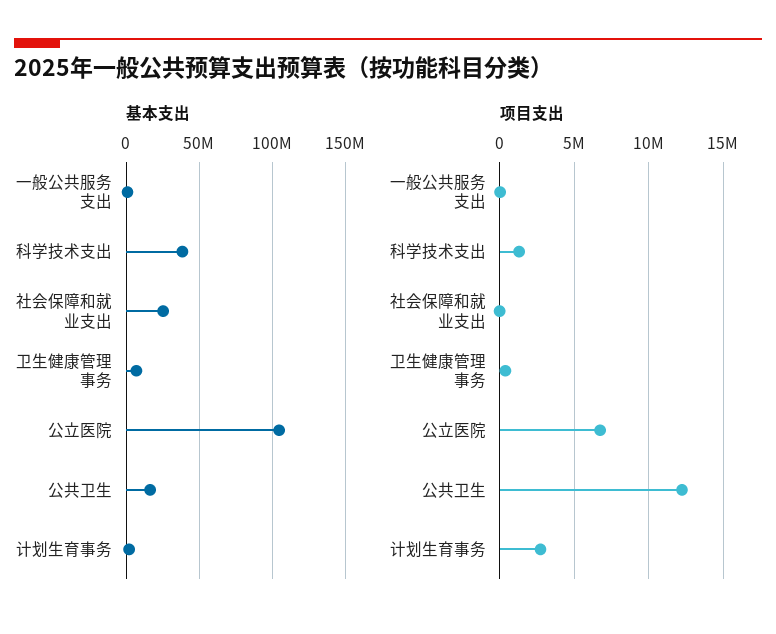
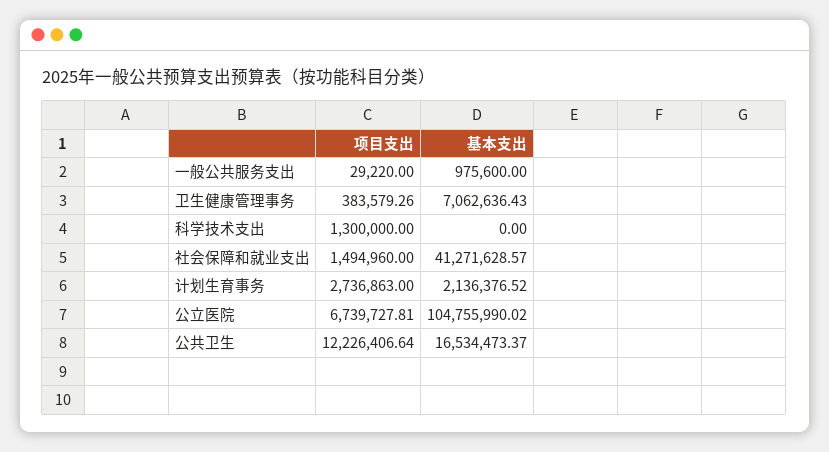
  {
    "基本支出": {
      "一般公共服务支出": 975600,
-     "科学技术支出": 40000000,
+     "科学技术支出": 0,
-     "社会保障和就业支出": 25000000,
+     "社会保障和就业支出": 41271628.57,
      "卫生健康管理事务": 7062636.43,
      "公立医院": 104755990.02,
      "公共卫生": 16534473.37,
      "计划生育事务": 2136376.52
    },
    "项目支出": {
      "一般公共服务支出": 29220,
      "科学技术支出": 1300000,
-     "社会保障和就业支出": 0,
+     "社会保障和就业支出": 1494960,
      "卫生健康管理事务": 383579.26,
      "公立医院": 6739727.81,
      "公共卫生": 12226406.64,
      "计划生育事务": 2736863
    }
  }

